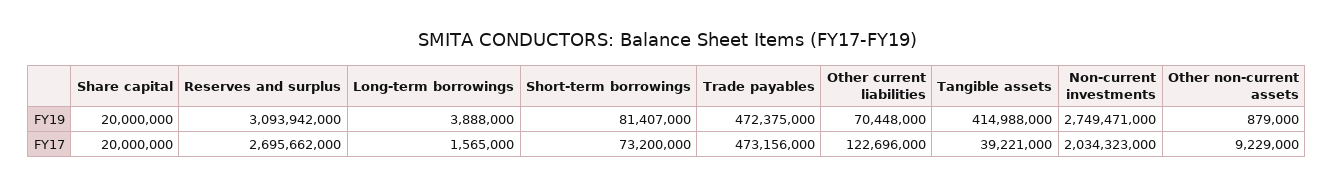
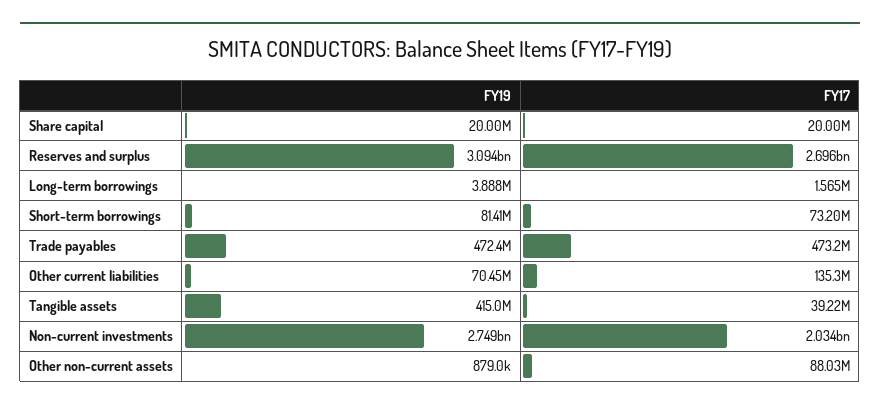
  {
    "Share capital": {
      "FY19": 20000000,
      "FY17": 20000000
    },
    "Reserves and surplus": {
      "FY19": 3093942000,
      "FY17": 2695662000
    },
    "Long-term borrowings": {
      "FY19": 3888000,
      "FY17": 1565000
    },
    "Short-term borrowings": {
      "FY19": 81407000,
      "FY17": 73200000
    },
    "Trade payables": {
      "FY19": 472375000,
      "FY17": 473156000
    },
    "Other current liabilities": {
      "FY19": 70448000,
-     "FY17": 122696000
+     "FY17": 135300000
    },
    "Tangible assets": {
      "FY19": 414988000,
      "FY17": 39221000
    },
    "Non-current investments": {
      "FY19": 2749471000,
      "FY17": 2034323000
    },
    "Other non-current assets": {
      "FY19": 879000,
-     "FY17": 9229000
+     "FY17": 88030000
    }
  }

